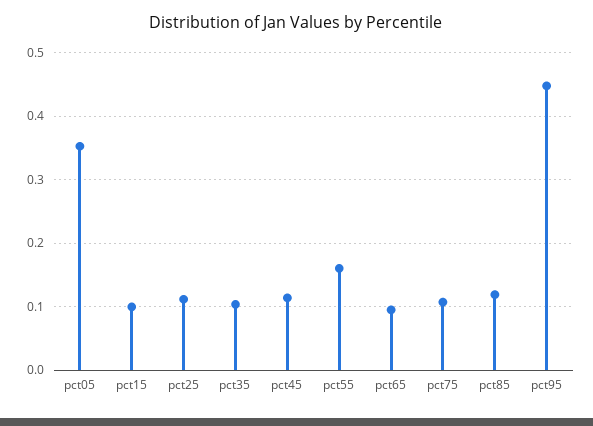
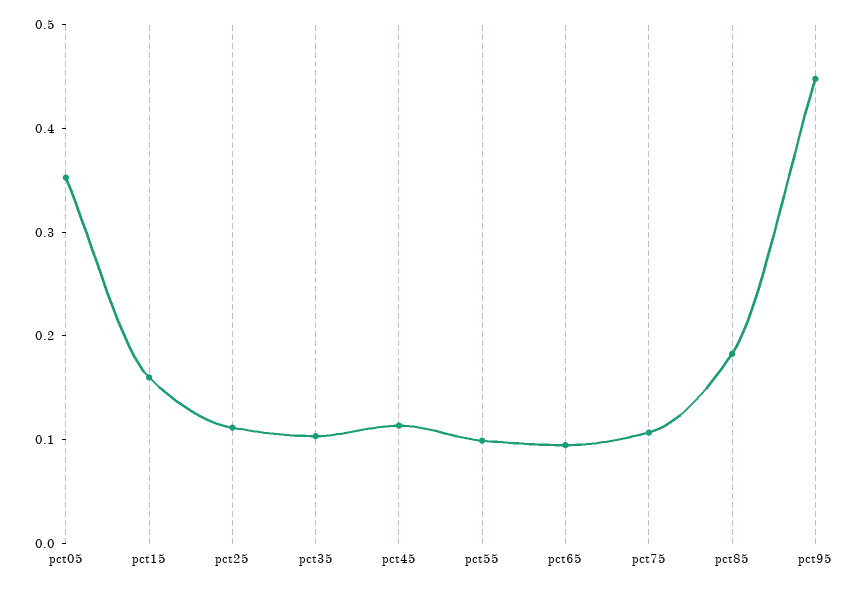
  {
    "pct05": 0.35,
-   "pct15": 0.1,
+   "pct15": 0.16,
    "pct25": 0.11,
    "pct35": 0.1,
    "pct45": 0.11,
-   "pct55": 0.16,
+   "pct55": 0.1,
    "pct65": 0.09,
    "pct75": 0.11,
-   "pct85": 0.12,
+   "pct85": 0.18,
    "pct95": 0.45
  }

